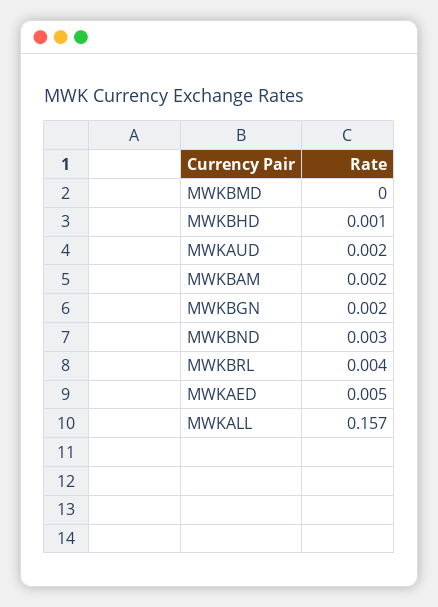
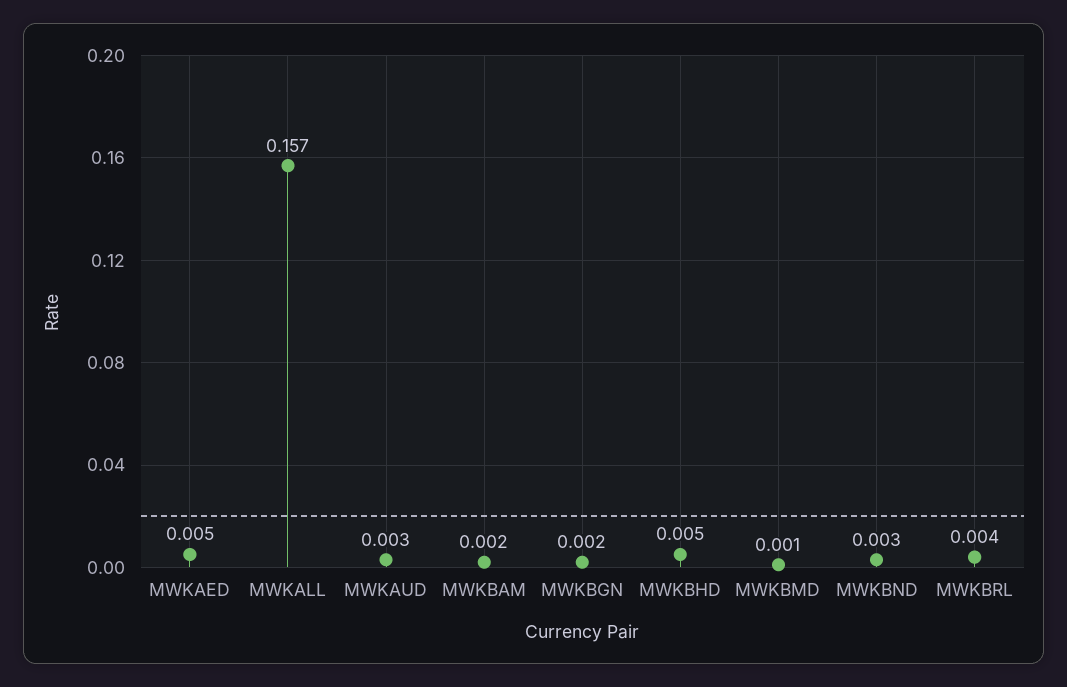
  {
-   "MWKBMD": 0,
+   "MWKBMD": 0.001,
-   "MWKBHD": 0.001,
+   "MWKBHD": 0.005,
-   "MWKAUD": 0.002,
+   "MWKAUD": 0.003,
    "MWKBAM": 0.002,
    "MWKBGN": 0.002,
    "MWKBND": 0.003,
    "MWKBRL": 0.004,
    "MWKAED": 0.005,
    "MWKALL": 0.157
  }

